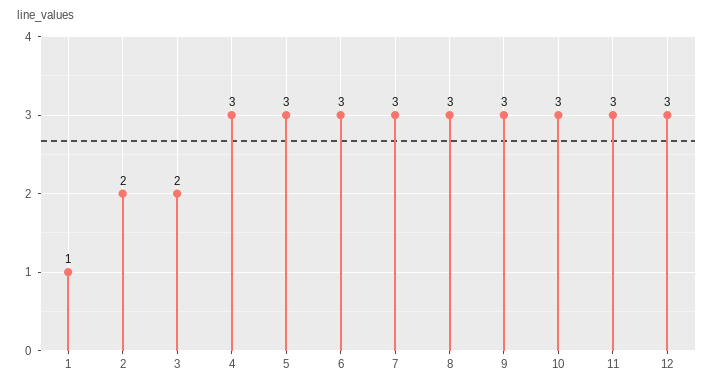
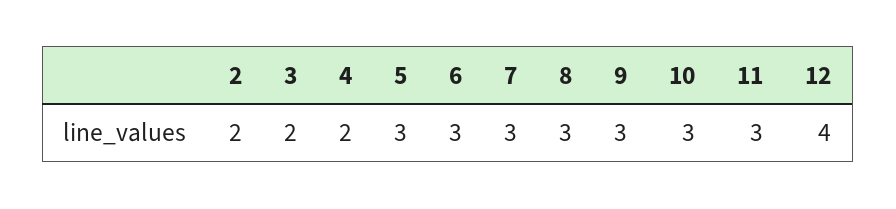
  {
-   "1": 1,
    "2": 2,
    "3": 2,
-   "4": 3,
+   "4": 2,
    "5": 3,
    "6": 3,
    "7": 3,
    "8": 3,
    "9": 3,
    "10": 3,
    "11": 3,
-   "12": 3
+   "12": 4
  }

